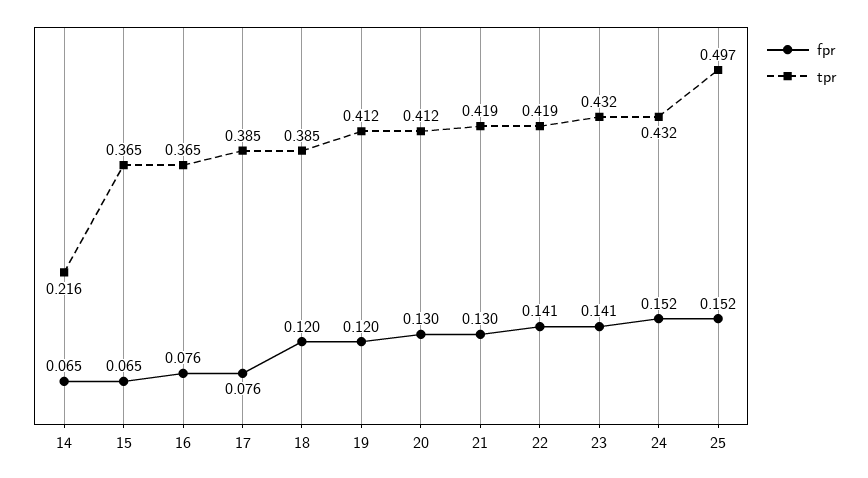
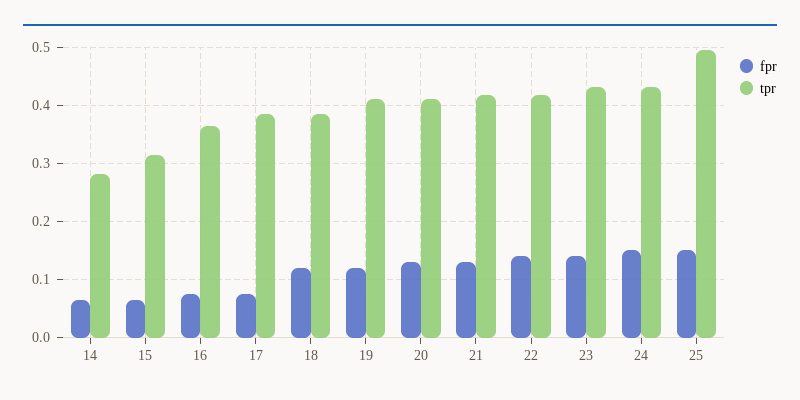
  {
    "fpr": {
      "14": 0.065,
      "15": 0.065,
      "16": 0.076,
      "17": 0.076,
      "18": 0.12,
      "19": 0.12,
      "20": 0.13,
      "21": 0.13,
      "22": 0.141,
      "23": 0.141,
      "24": 0.152,
      "25": 0.152
    },
    "tpr": {
-     "14": 0.216,
+     "14": 0.28,
-     "15": 0.365,
+     "15": 0.32,
      "16": 0.365,
      "17": 0.385,
      "18": 0.385,
      "19": 0.412,
      "20": 0.412,
      "21": 0.419,
      "22": 0.419,
      "23": 0.432,
      "24": 0.432,
      "25": 0.497
    }
  }

